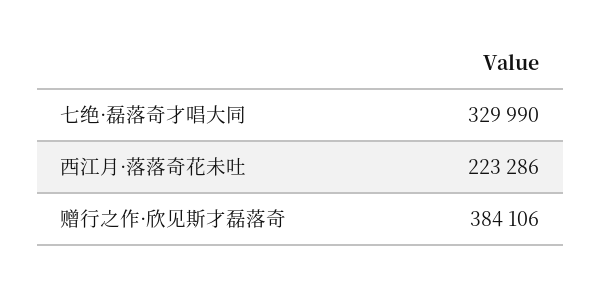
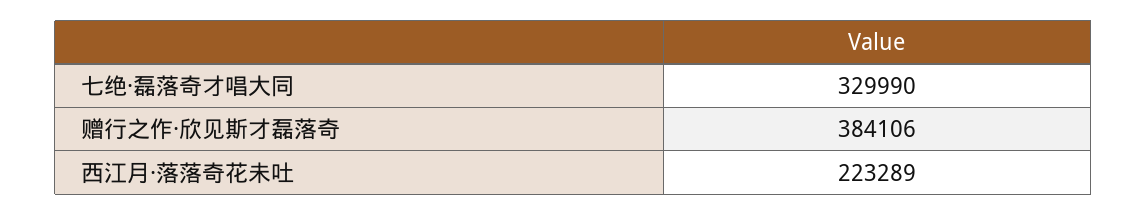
  {
    "七绝·磊落奇才唱大同": 329990,
-   "西江月·落落奇花未吐": 223286,
+   "西江月·落落奇花未吐": 223289,
    "赠行之作·欣见斯才磊落奇": 384106
  }

